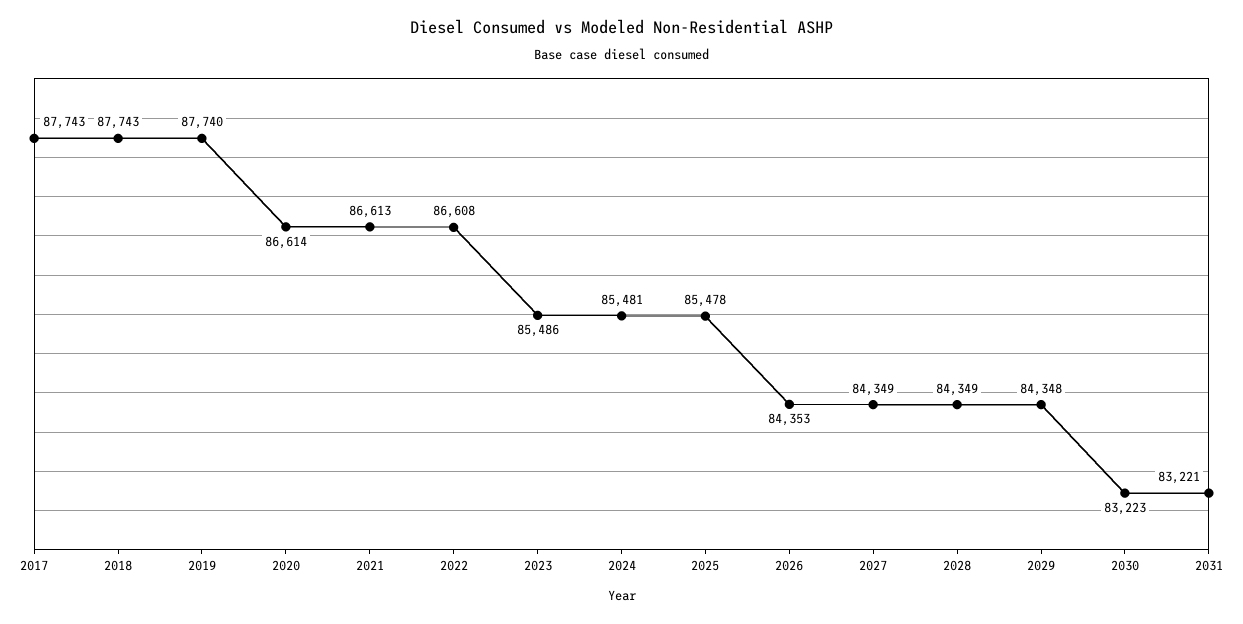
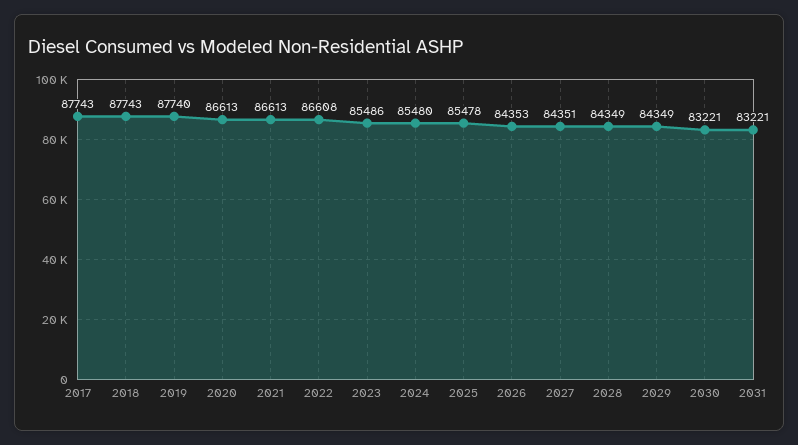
  {
    "2017": 87743,
    "2018": 87743,
    "2019": 87740,
-   "2020": 86614,
+   "2020": 86613,
    "2021": 86613,
    "2022": 86608,
    "2023": 85486,
-   "2024": 85481,
+   "2024": 85480,
    "2025": 85478,
    "2026": 84353,
-   "2027": 84349,
+   "2027": 84351,
    "2028": 84349,
-   "2029": 84348,
+   "2029": 84349,
-   "2030": 83223,
+   "2030": 83221,
    "2031": 83221
  }

